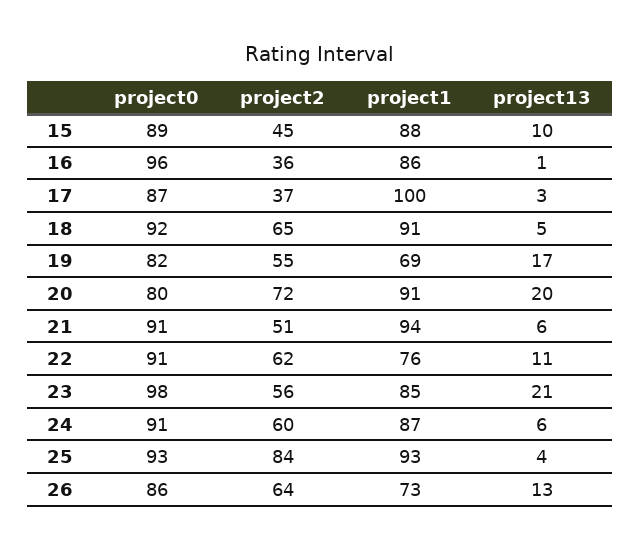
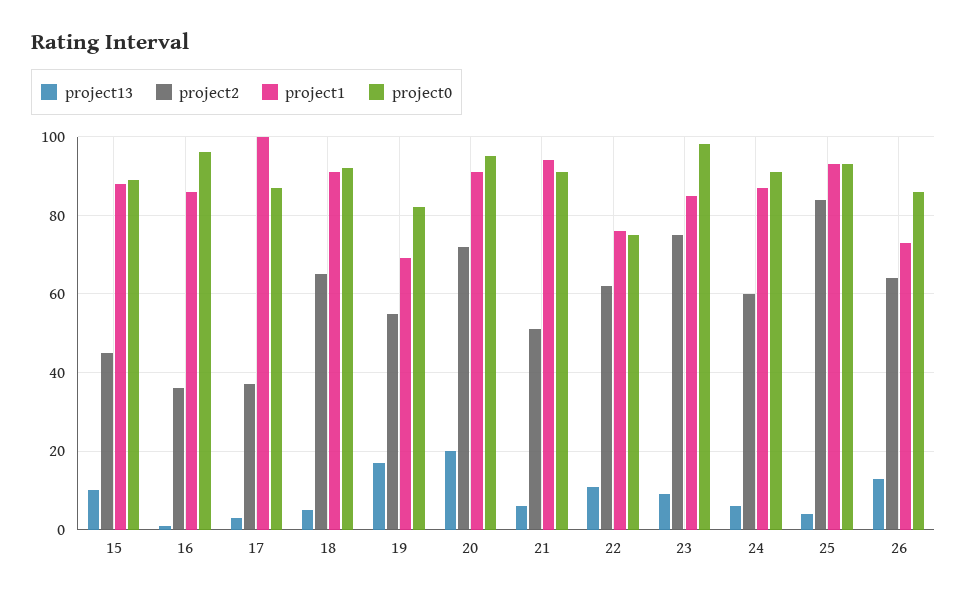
  {
    "project0": {
      "15": 89,
      "16": 96,
      "17": 87,
      "18": 92,
      "19": 82,
-     "20": 80,
+     "20": 95,
      "21": 91,
-     "22": 91,
+     "22": 75,
      "23": 98,
      "24": 91,
      "25": 93,
      "26": 86
    },
    "project2": {
      "15": 45,
      "16": 36,
      "17": 37,
      "18": 65,
      "19": 55,
      "20": 72,
      "21": 51,
      "22": 62,
-     "23": 56,
+     "23": 75,
      "24": 60,
      "25": 84,
      "26": 64
    },
    "project1": {
      "15": 88,
      "16": 86,
      "17": 100,
      "18": 91,
      "19": 69,
      "20": 91,
      "21": 94,
      "22": 76,
      "23": 85,
      "24": 87,
      "25": 93,
      "26": 73
    },
    "project13": {
      "15": 10,
      "16": 1,
      "17": 3,
      "18": 5,
      "19": 17,
      "20": 20,
      "21": 6,
      "22": 11,
-     "23": 21,
+     "23": 10,
      "24": 6,
      "25": 4,
      "26": 13
    }
  }

